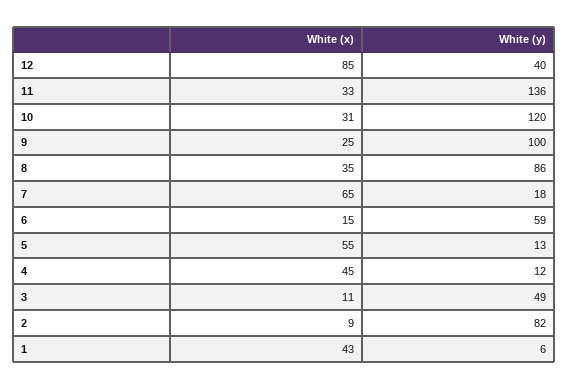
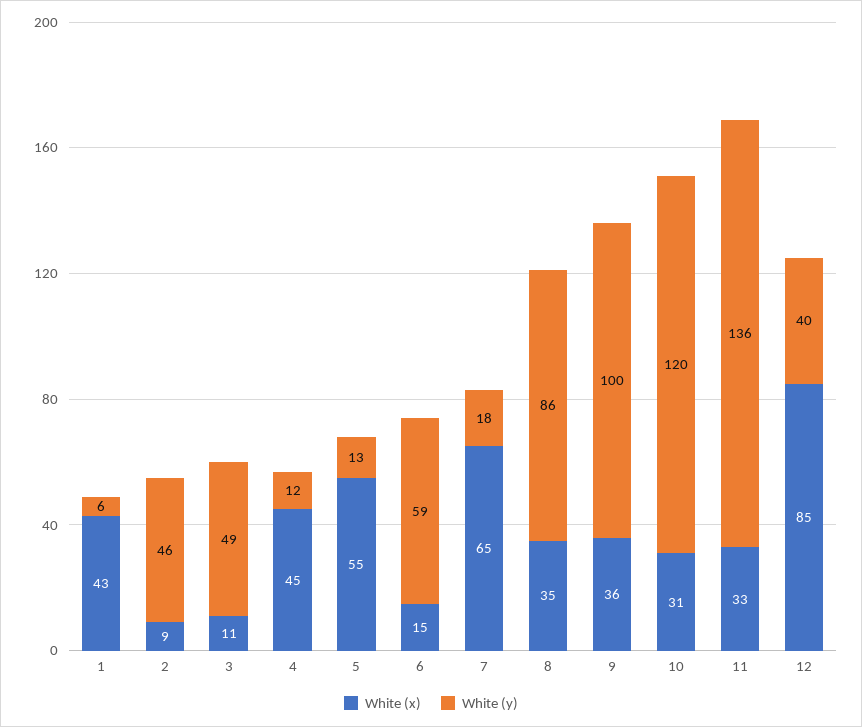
  {
    "White (x)": {
      "12": 85,
      "11": 33,
      "10": 31,
-     "9": 25,
+     "9": 36,
      "8": 35,
      "7": 65,
      "6": 15,
      "5": 55,
      "4": 45,
      "3": 11,
      "2": 9,
      "1": 43
    },
    "White (y)": {
      "12": 40,
      "11": 136,
      "10": 120,
      "9": 100,
      "8": 86,
      "7": 18,
      "6": 59,
      "5": 13,
      "4": 12,
      "3": 49,
-     "2": 82,
+     "2": 46,
      "1": 6
    }
  }

